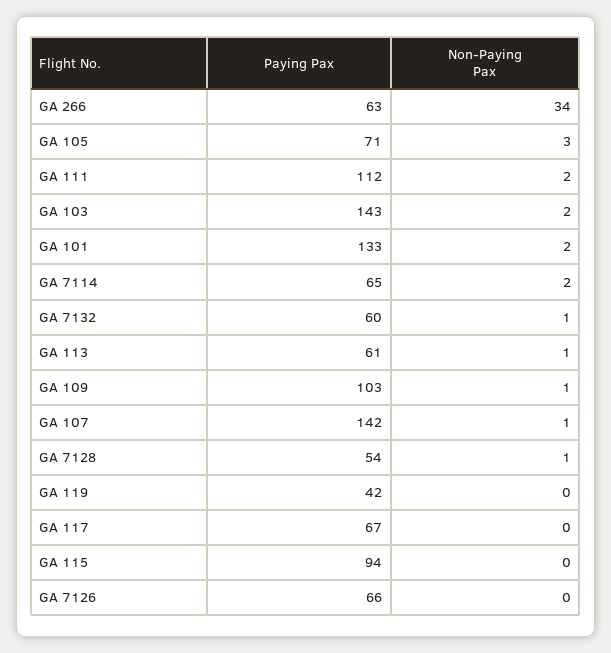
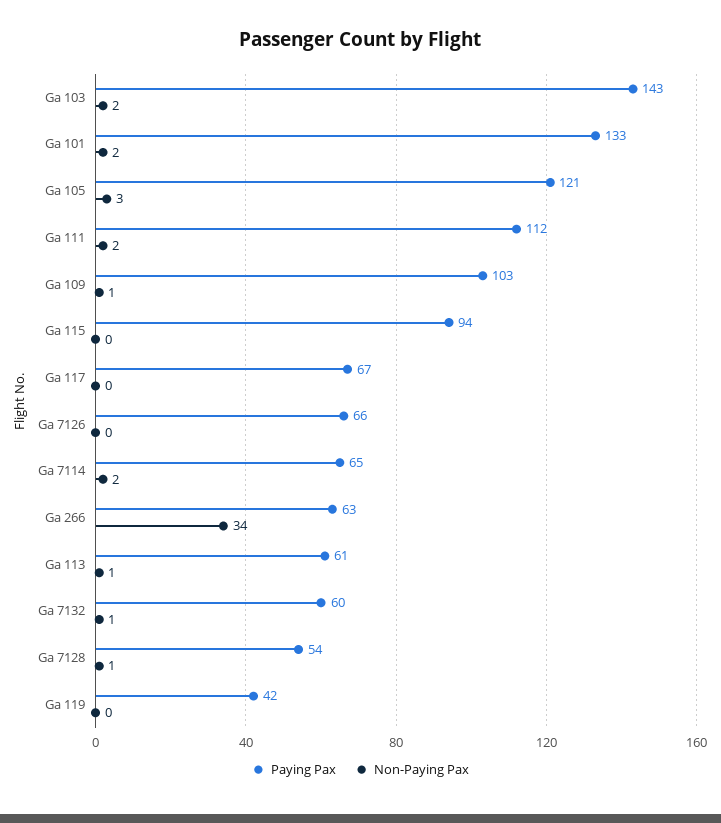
  {
    "Paying Pax": {
      "GA 266": 63,
-     "GA 105": 71,
+     "GA 105": 121,
      "GA 111": 112,
      "GA 103": 143,
      "GA 101": 133,
      "GA 7114": 65,
      "GA 7132": 60,
      "GA 113": 61,
      "GA 109": 103,
-     "GA 107": 142,
      "GA 7128": 54,
      "GA 119": 42,
      "GA 117": 67,
      "GA 115": 94,
      "GA 7126": 66
    },
    "Non-Paying Pax": {
      "GA 266": 34,
      "GA 105": 3,
      "GA 111": 2,
      "GA 103": 2,
      "GA 101": 2,
      "GA 7114": 2,
      "GA 7132": 1,
      "GA 113": 1,
      "GA 109": 1,
-     "GA 107": 1,
      "GA 7128": 1,
      "GA 119": 0,
      "GA 117": 0,
      "GA 115": 0,
      "GA 7126": 0
    }
  }

